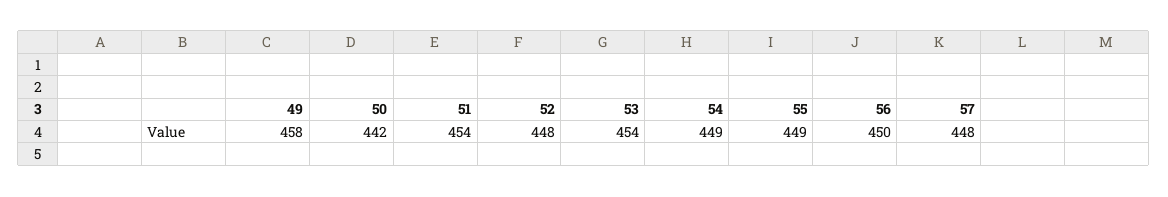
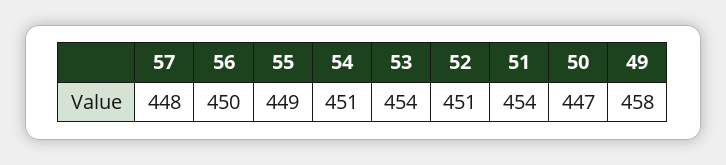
  {
    "49": 458,
-   "50": 442,
+   "50": 447,
    "51": 454,
-   "52": 448,
+   "52": 451,
    "53": 454,
-   "54": 449,
+   "54": 451,
    "55": 449,
    "56": 450,
    "57": 448
  }

